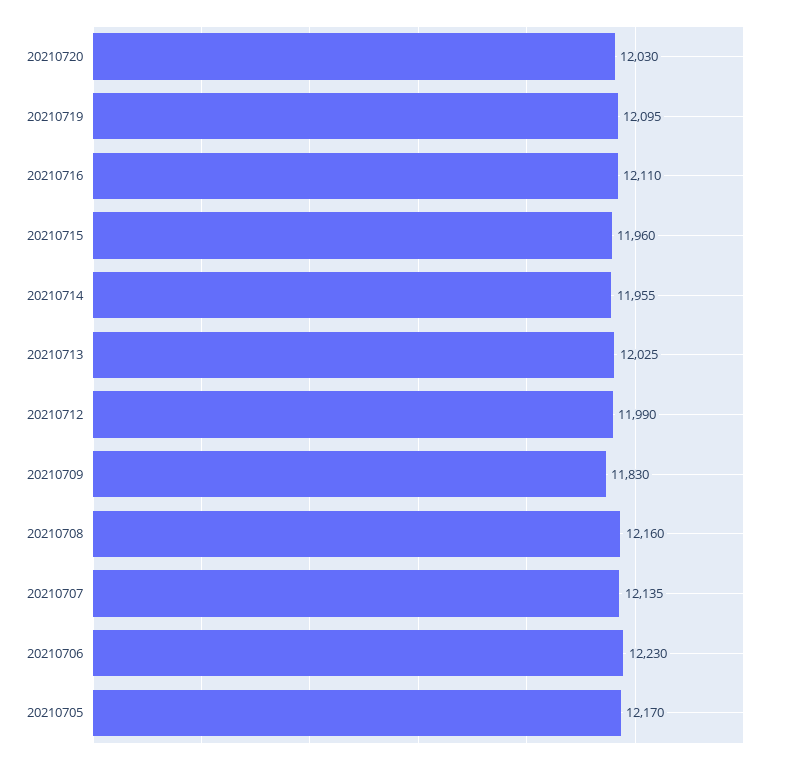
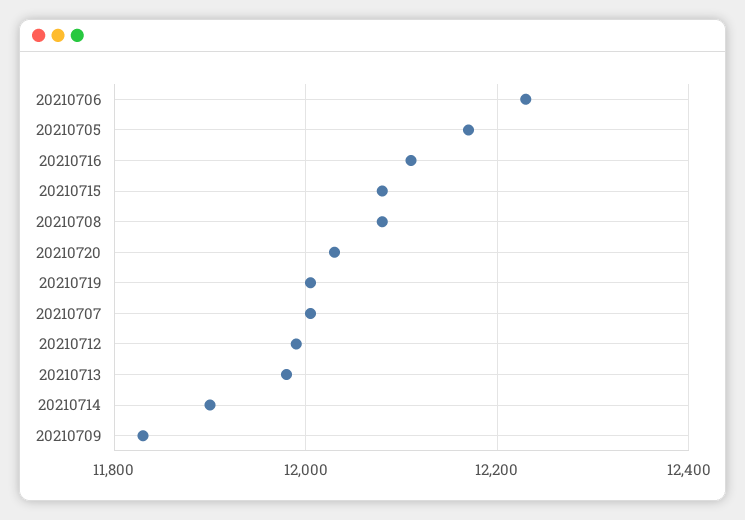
  {
    "20210720": 12030,
-   "20210719": 12095,
+   "20210719": 12000,
    "20210716": 12110,
-   "20210715": 11960,
+   "20210715": 12080,
-   "20210714": 11955,
+   "20210714": 11900,
-   "20210713": 12025,
+   "20210713": 11980,
    "20210712": 11990,
    "20210709": 11830,
-   "20210708": 12160,
+   "20210708": 12080,
-   "20210707": 12135,
+   "20210707": 12000,
    "20210706": 12230,
    "20210705": 12170
  }

